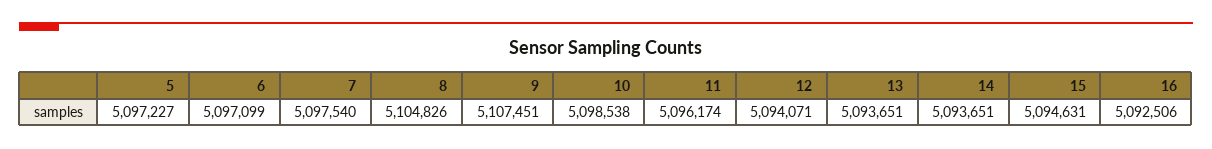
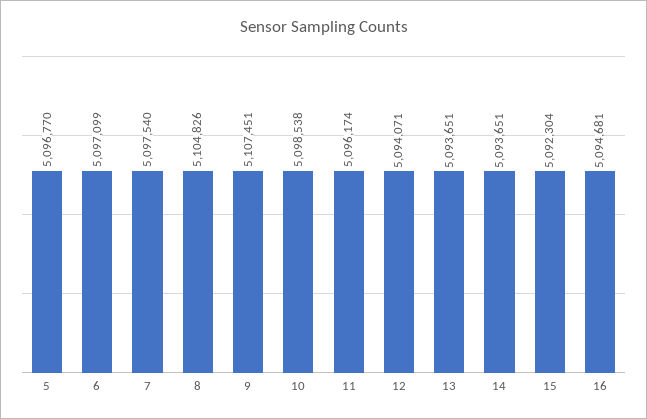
  {
-   "5": 5097227,
+   "5": 5096770,
    "6": 5097099,
    "7": 5097540,
    "8": 5104826,
    "9": 5107451,
    "10": 5098538,
    "11": 5096174,
    "12": 5094071,
    "13": 5093651,
    "14": 5093651,
-   "15": 5094631,
+   "15": 5092304,
-   "16": 5092506
+   "16": 5094681
  }

